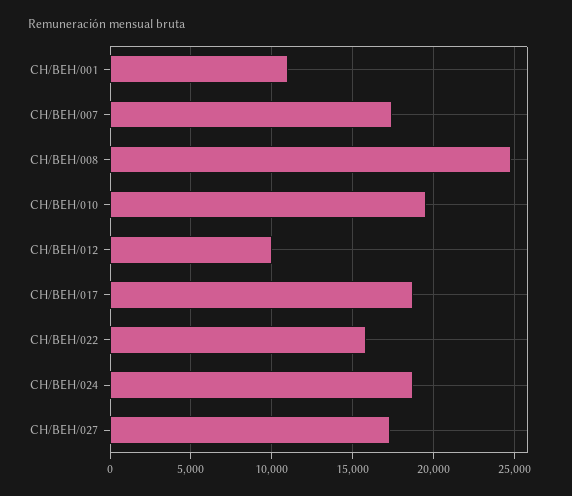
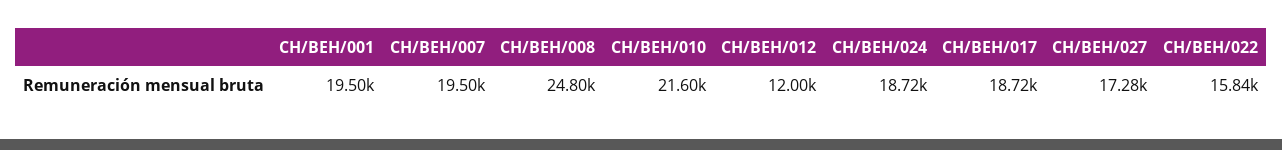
  {
-   "CH/BEH/001": 11000,
+   "CH/BEH/001": 19500,
-   "CH/BEH/007": 17500,
+   "CH/BEH/007": 19500,
    "CH/BEH/008": 24800,
-   "CH/BEH/010": 19500,
+   "CH/BEH/010": 21600,
-   "CH/BEH/012": 10000,
+   "CH/BEH/012": 12000,
    "CH/BEH/017": 18720,
    "CH/BEH/022": 15840,
    "CH/BEH/024": 18720,
    "CH/BEH/027": 17280
  }

